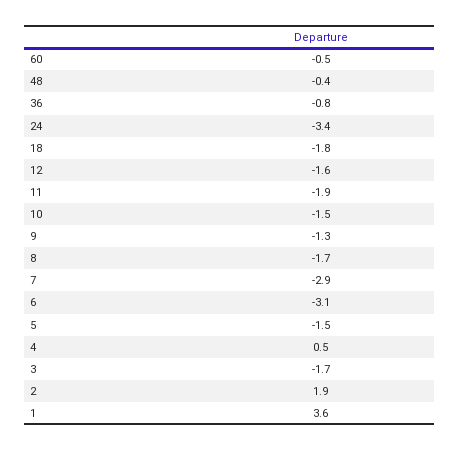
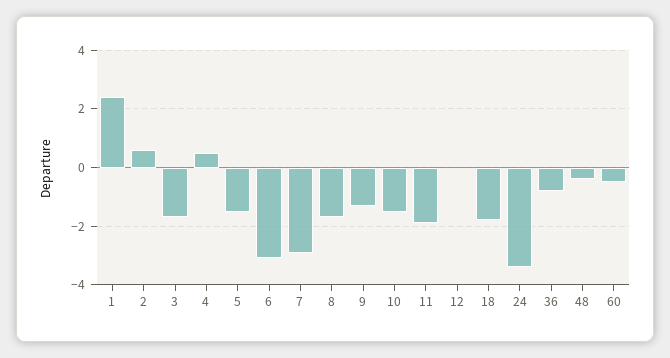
  {
    "60": -0.5,
    "48": -0.4,
    "36": -0.8,
    "24": -3.4,
    "18": -1.8,
-   "12": -1.6,
+   "12": 0,
    "11": -1.9,
    "10": -1.5,
    "9": -1.3,
    "8": -1.7,
    "7": -2.9,
    "6": -3.1,
    "5": -1.5,
    "4": 0.5,
    "3": -1.7,
-   "2": 1.9,
+   "2": 0.5,
-   "1": 3.6
+   "1": 2.5
  }

